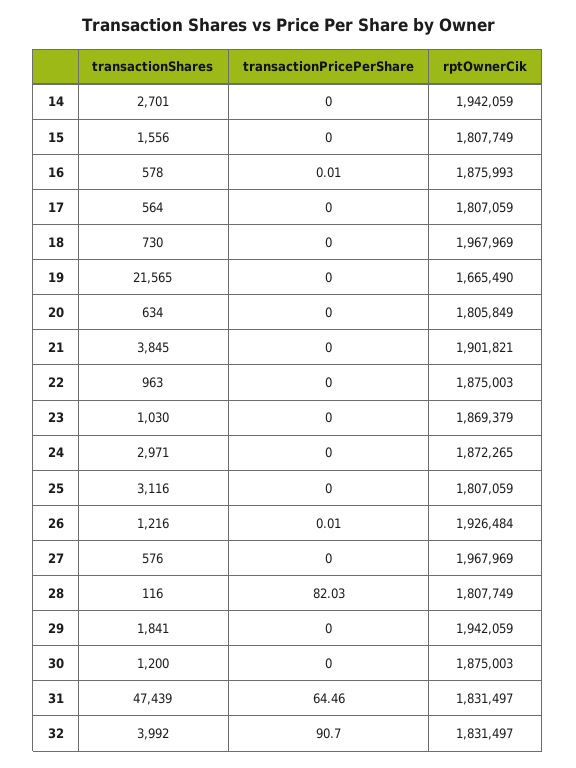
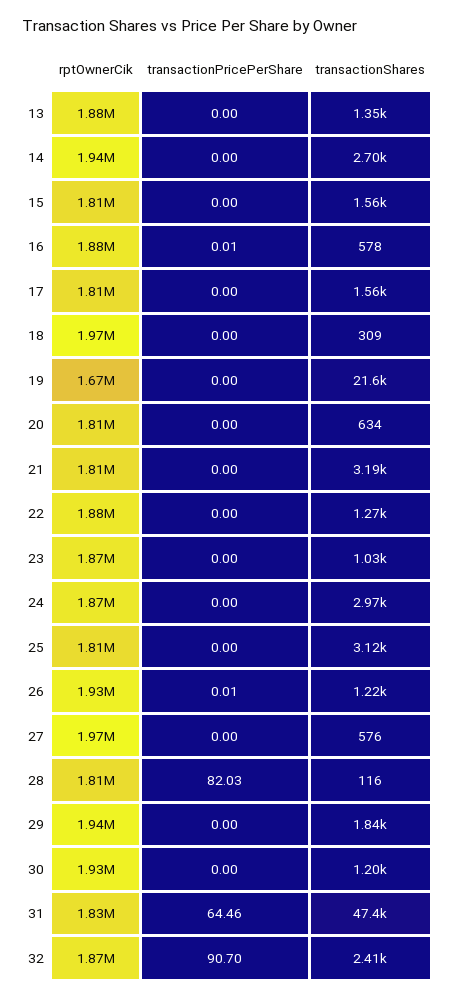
  {
    "transactionShares": {
      "14": 2701,
      "15": 1556,
      "16": 578,
-     "17": 564,
+     "17": 1560,
-     "18": 730,
+     "18": 309,
      "19": 21565,
      "20": 634,
-     "21": 3845,
+     "21": 3190,
-     "22": 963,
+     "22": 1270,
      "23": 1030,
      "24": 2971,
      "25": 3116,
      "26": 1216,
      "27": 576,
      "28": 116,
      "29": 1841,
      "30": 1200,
      "31": 47439,
-     "32": 3992
+     "32": 2410,
+     "13": 1350
    },
    "transactionPricePerShare": {
      "14": 0,
      "15": 0,
      "16": 0.01,
      "17": 0,
      "18": 0,
      "19": 0,
      "20": 0,
      "21": 0,
      "22": 0,
      "23": 0,
      "24": 0,
      "25": 0,
      "26": 0.01,
      "27": 0,
      "28": 82.03,
      "29": 0,
      "30": 0,
      "31": 64.46,
-     "32": 90.7
+     "32": 90.7,
+     "13": 0
    },
    "rptOwnerCik": {
      "14": 1942059,
      "15": 1807749,
      "16": 1875993,
      "17": 1807059,
      "18": 1967969,
      "19": 1665490,
      "20": 1805849,
-     "21": 1901821,
+     "21": 1810000,
      "22": 1875003,
      "23": 1869379,
      "24": 1872265,
      "25": 1807059,
      "26": 1926484,
      "27": 1967969,
      "28": 1807749,
      "29": 1942059,
-     "30": 1875003,
+     "30": 1930000,
      "31": 1831497,
-     "32": 1831497
+     "32": 1870000,
+     "13": 1880000
    }
  }

